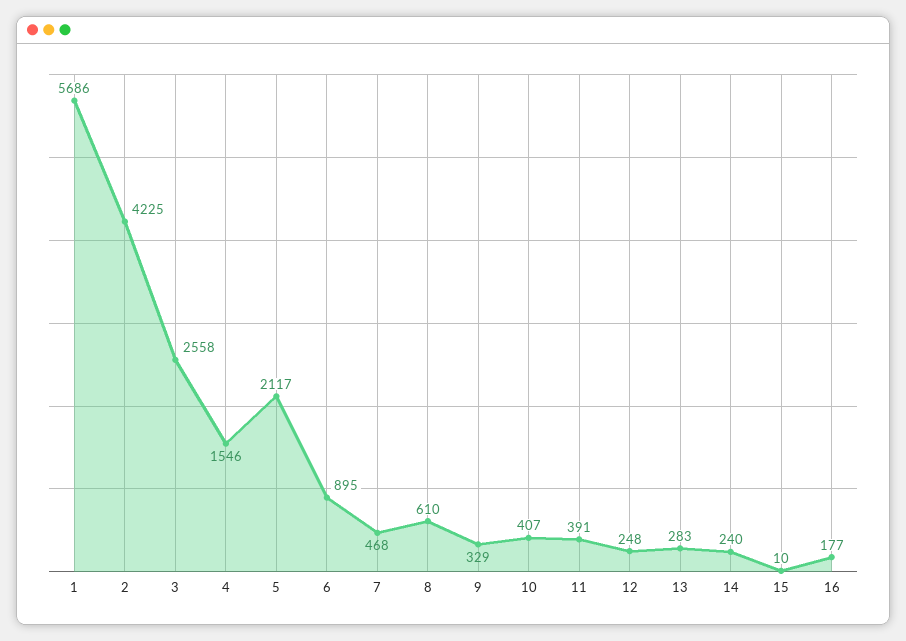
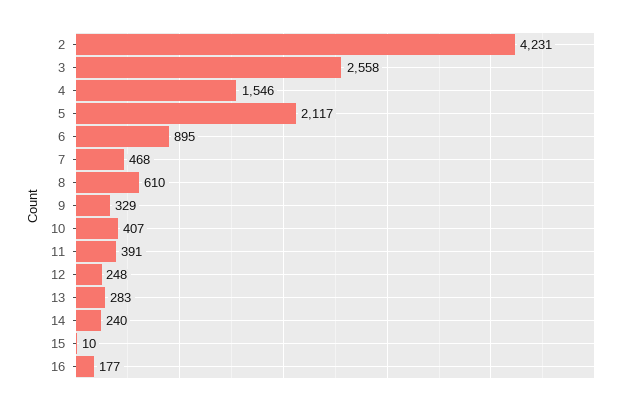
  {
-   "1": 5686,
-   "2": 4225,
+   "2": 4231,
    "3": 2558,
    "4": 1546,
    "5": 2117,
    "6": 895,
    "7": 468,
    "8": 610,
    "9": 329,
    "10": 407,
    "11": 391,
    "12": 248,
    "13": 283,
    "14": 240,
    "15": 10,
    "16": 177
  }

